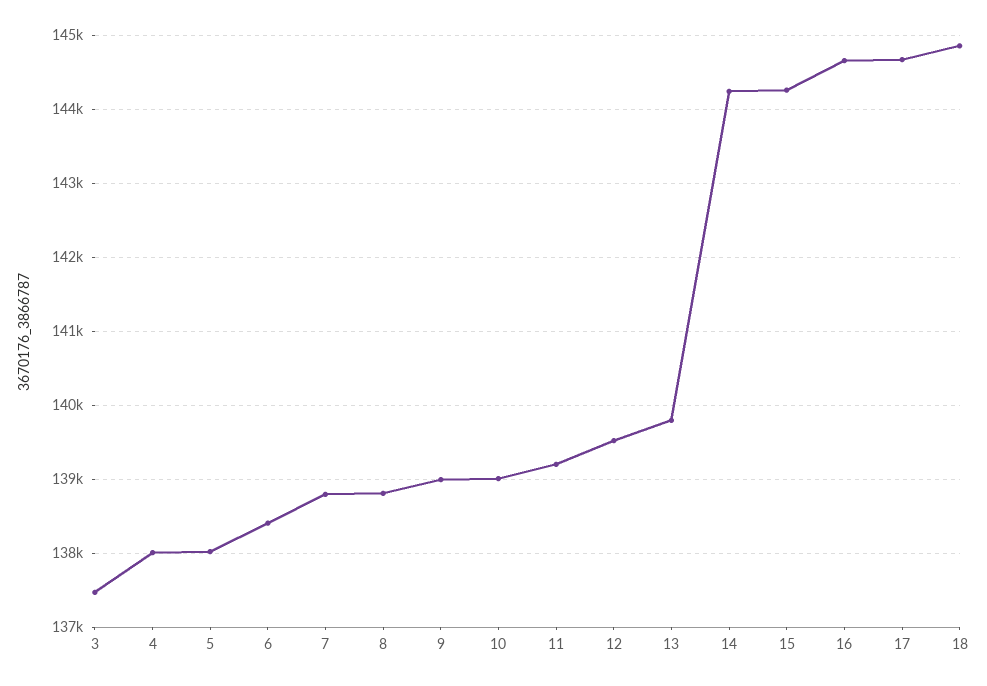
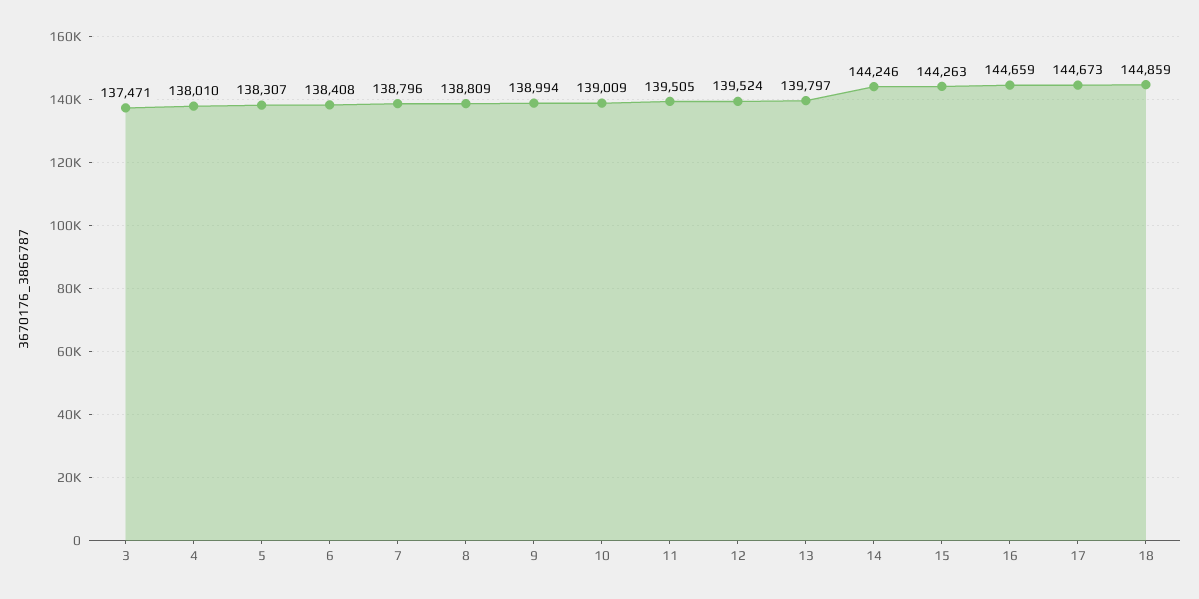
  {
    "3": 137471,
    "4": 138010,
-   "5": 138000,
+   "5": 138307,
    "6": 138408,
    "7": 138796,
    "8": 138809,
    "9": 138994,
    "10": 139009,
-   "11": 139200,
+   "11": 139505,
    "12": 139524,
    "13": 139797,
    "14": 144246,
    "15": 144263,
    "16": 144659,
    "17": 144673,
    "18": 144859
  }

